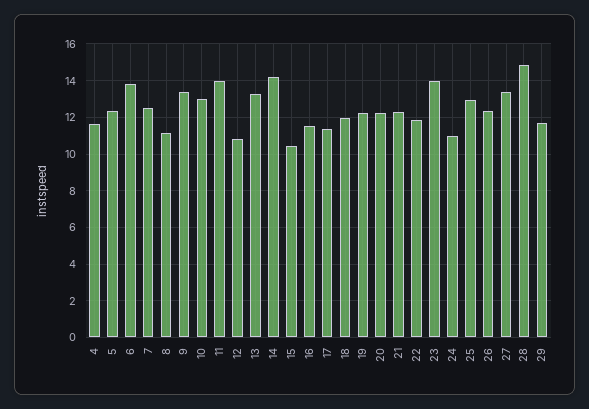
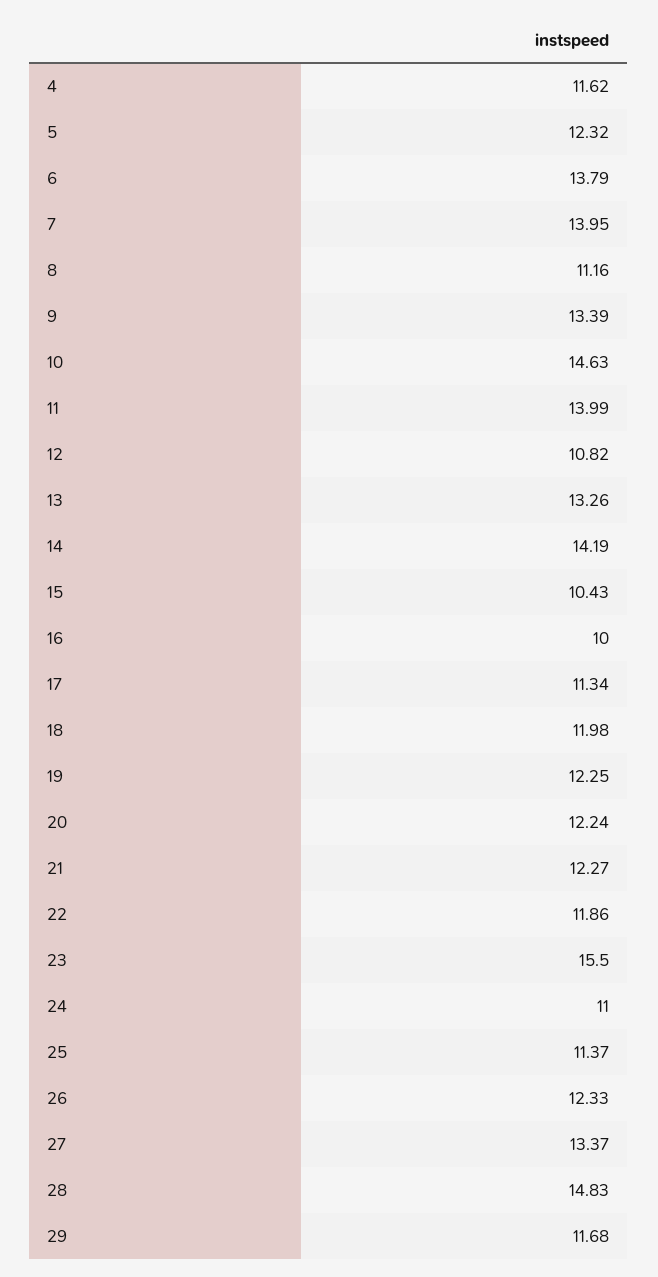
  {
    "4": 11.62,
    "5": 12.32,
    "6": 13.79,
-   "7": 12.5,
+   "7": 13.95,
    "8": 11.16,
    "9": 13.39,
-   "10": 13,
+   "10": 14.63,
    "11": 13.99,
    "12": 10.82,
    "13": 13.26,
    "14": 14.19,
    "15": 10.43,
-   "16": 11.5,
+   "16": 10,
    "17": 11.34,
    "18": 11.98,
    "19": 12.25,
    "20": 12.24,
    "21": 12.27,
    "22": 11.86,
-   "23": 14,
+   "23": 15.5,
    "24": 11,
-   "25": 13,
+   "25": 11.37,
    "26": 12.33,
    "27": 13.37,
    "28": 14.83,
    "29": 11.68
  }

